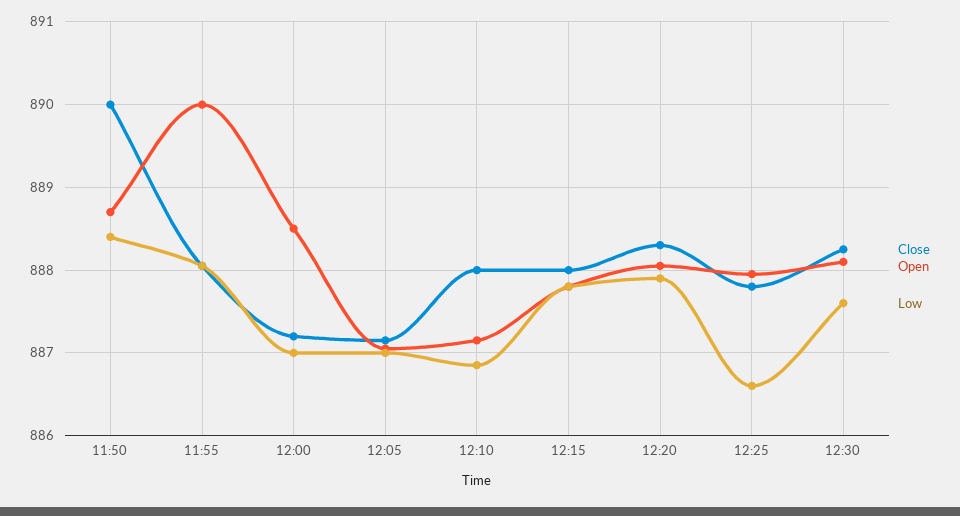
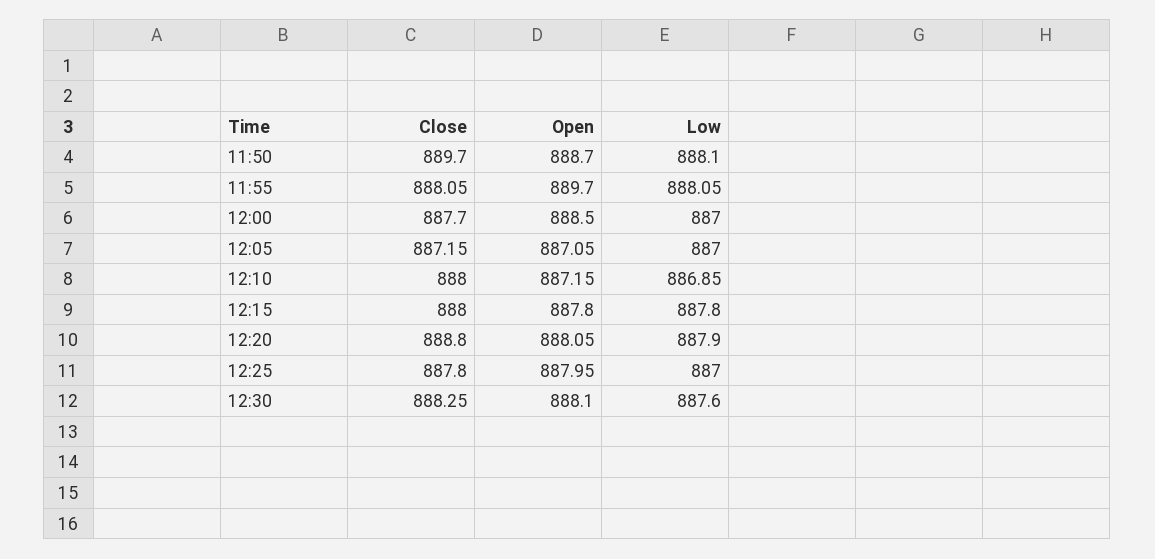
  {
    "Close": {
-     "11:50": 890,
+     "11:50": 889.7,
      "11:55": 888.05,
-     "12:00": 887.2,
+     "12:00": 887.7,
      "12:05": 887.15,
      "12:10": 888,
      "12:15": 888,
-     "12:20": 888.3,
+     "12:20": 888.8,
      "12:25": 887.8,
      "12:30": 888.25
    },
    "Open": {
      "11:50": 888.7,
-     "11:55": 890,
+     "11:55": 889.7,
      "12:00": 888.5,
      "12:05": 887.05,
      "12:10": 887.15,
      "12:15": 887.8,
      "12:20": 888.05,
      "12:25": 887.95,
      "12:30": 888.1
    },
    "Low": {
-     "11:50": 888.4,
+     "11:50": 888.1,
      "11:55": 888.05,
      "12:00": 887,
      "12:05": 887,
      "12:10": 886.85,
      "12:15": 887.8,
      "12:20": 887.9,
-     "12:25": 886.6,
+     "12:25": 887,
      "12:30": 887.6
    }
  }

